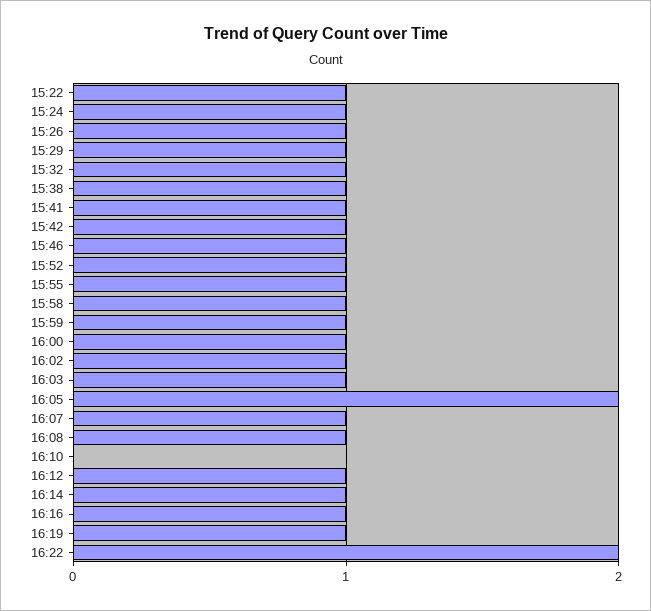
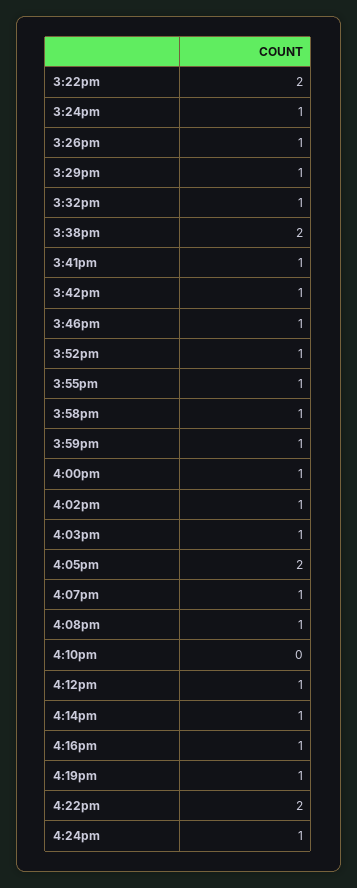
  {
-   "15:22": 1,
+   "15:22": 2,
    "15:24": 1,
    "15:26": 1,
    "15:29": 1,
    "15:32": 1,
-   "15:38": 1,
+   "15:38": 2,
    "15:41": 1,
    "15:42": 1,
    "15:46": 1,
    "15:52": 1,
    "15:55": 1,
    "15:58": 1,
    "15:59": 1,
    "16:00": 1,
    "16:02": 1,
    "16:03": 1,
    "16:05": 2,
    "16:07": 1,
    "16:08": 1,
    "16:10": 0,
    "16:12": 1,
    "16:14": 1,
    "16:16": 1,
    "16:19": 1,
-   "16:22": 2
+   "16:22": 2,
+   "4:24pm": 1
  }

